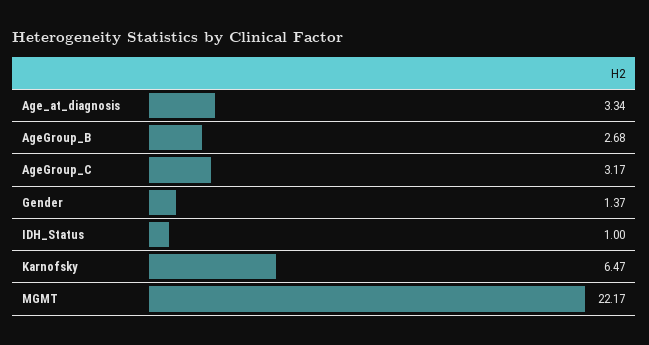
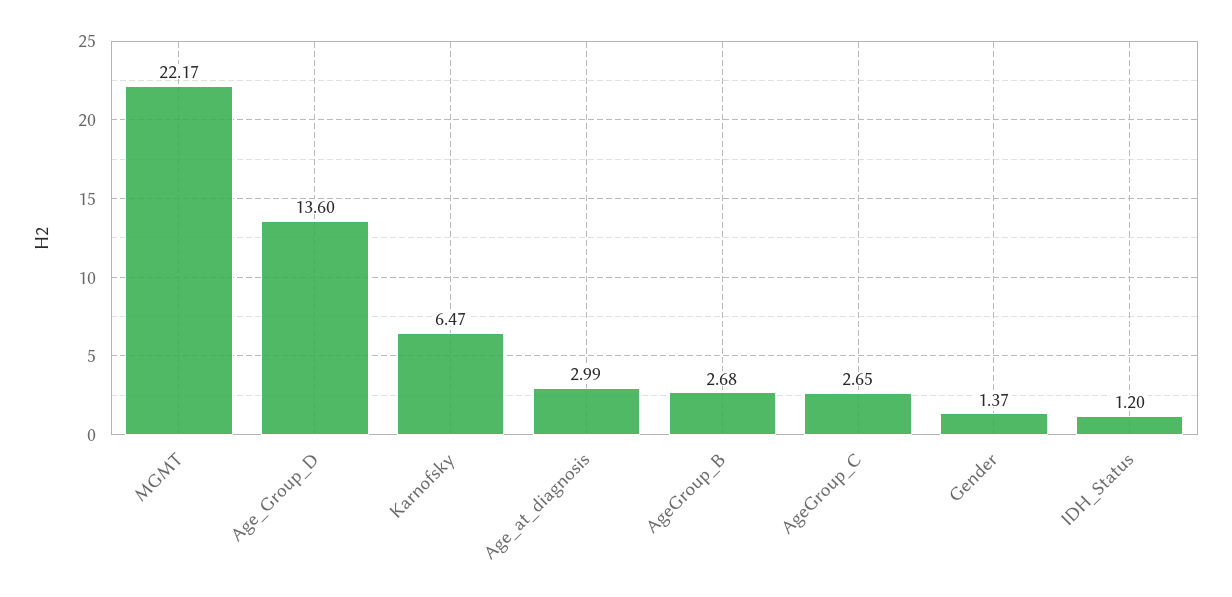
  {
-   "Age_at_diagnosis": 3.34,
+   "Age_at_diagnosis": 2.99,
    "AgeGroup_B": 2.68,
-   "AgeGroup_C": 3.17,
+   "AgeGroup_C": 2.65,
    "Gender": 1.37,
-   "IDH_Status": 1,
+   "IDH_Status": 1.2,
    "Karnofsky": 6.47,
-   "MGMT": 22.17
+   "MGMT": 22.17,
+   "Age_Group_D": 13.6
  }

